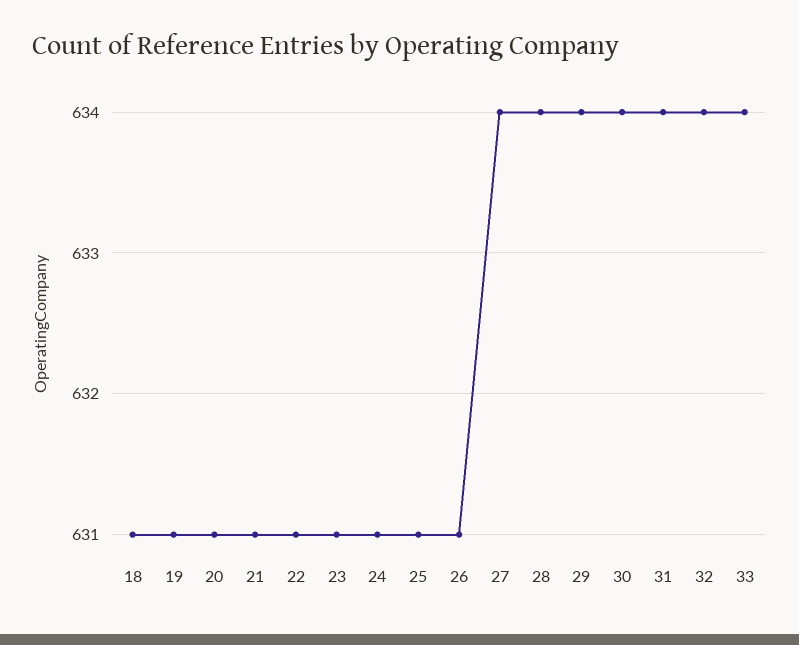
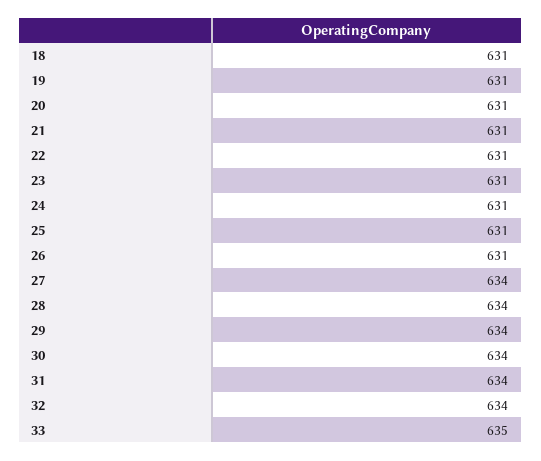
  {
    "18": 631,
    "19": 631,
    "20": 631,
    "21": 631,
    "22": 631,
    "23": 631,
    "24": 631,
    "25": 631,
    "26": 631,
    "27": 634,
    "28": 634,
    "29": 634,
    "30": 634,
    "31": 634,
    "32": 634,
-   "33": 634
+   "33": 635
  }

